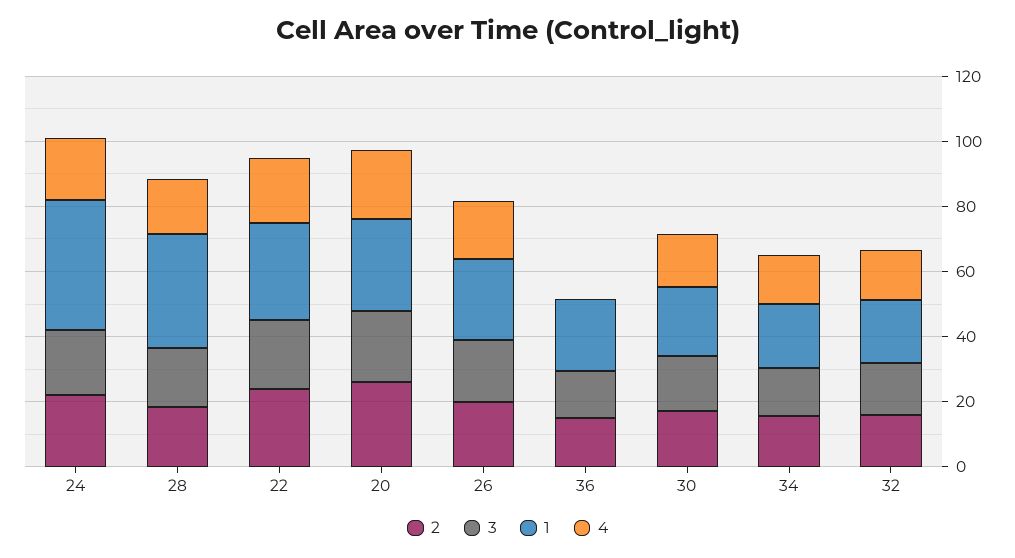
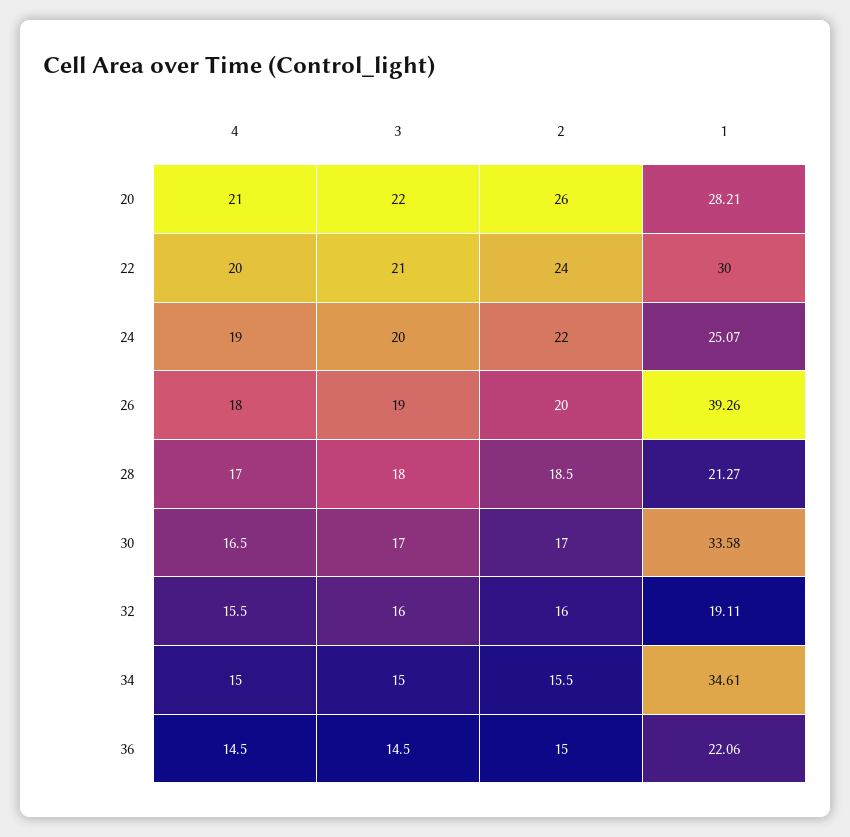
  {
    "2": {
      "24": 22,
      "28": 18.5,
      "22": 24,
      "20": 26,
      "26": 20,
      "36": 15,
      "30": 17,
      "34": 15.5,
      "32": 16
    },
    "3": {
      "24": 20,
      "28": 18,
      "22": 21,
      "20": 22,
      "26": 19,
      "36": 14.5,
      "30": 17,
      "34": 15,
      "32": 16
    },
    "1": {
-     "24": 40,
+     "24": 25.07,
-     "28": 35,
+     "28": 21.27,
      "22": 30,
      "20": 28.21,
-     "26": 25,
+     "26": 39.26,
      "36": 22.06,
-     "30": 20,
+     "30": 33.58,
-     "34": 20,
+     "34": 34.61,
      "32": 19.11
    },
    "4": {
      "24": 19,
      "28": 17,
      "22": 20,
      "20": 21,
      "26": 18,
-     "36": 0,
+     "36": 14.5,
      "30": 16.5,
      "34": 15,
      "32": 15.5
    }
  }

